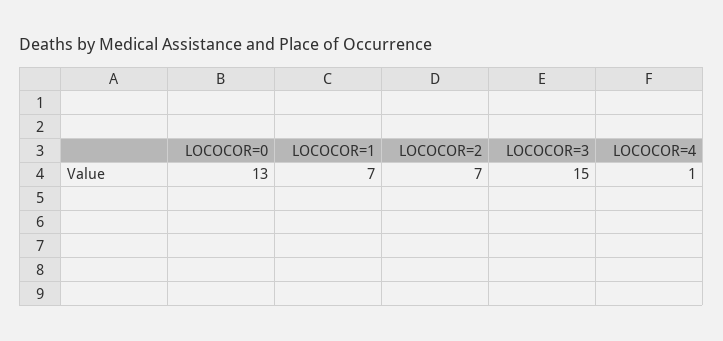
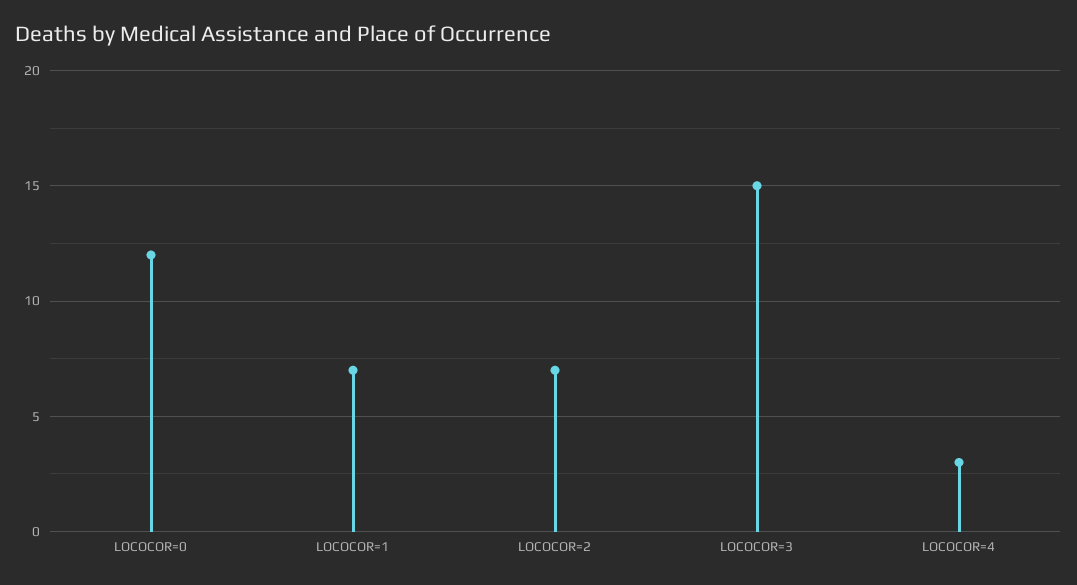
  {
-   "LOCOCOR=0": 13,
+   "LOCOCOR=0": 12,
    "LOCOCOR=1": 7,
    "LOCOCOR=2": 7,
    "LOCOCOR=3": 15,
-   "LOCOCOR=4": 1
+   "LOCOCOR=4": 3
  }

